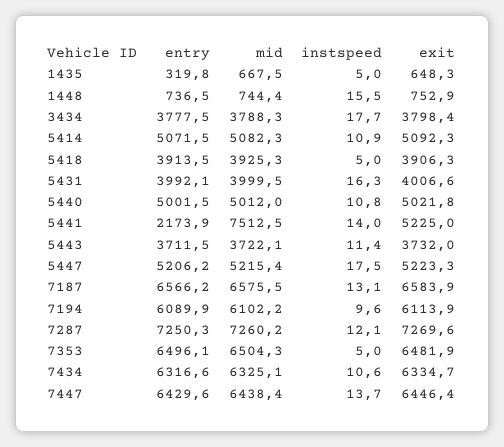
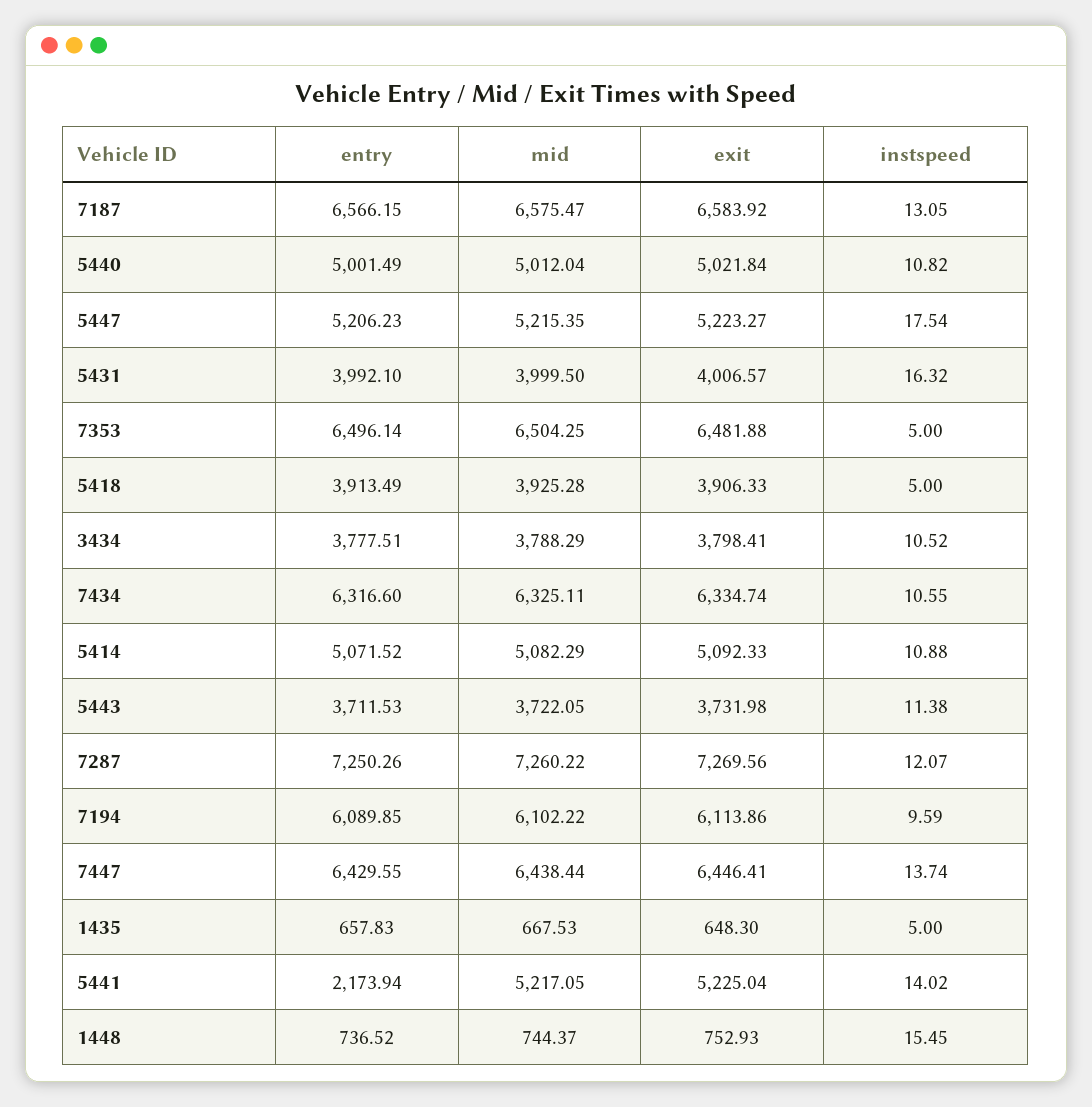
  {
    "entry": {
-     "1435": 319.8,
+     "1435": 657.83,
      "1448": 736.52,
      "3434": 3777.51,
      "5414": 5071.52,
      "5418": 3913.49,
      "5431": 3992.1,
      "5440": 5001.49,
      "5441": 2173.94,
      "5443": 3711.53,
      "5447": 5206.23,
      "7187": 6566.15,
      "7194": 6089.85,
      "7287": 7250.26,
      "7353": 6496.14,
      "7434": 6316.6,
      "7447": 6429.55
    },
    "mid": {
      "1435": 667.53,
      "1448": 744.37,
      "3434": 3788.29,
      "5414": 5082.29,
      "5418": 3925.28,
      "5431": 3999.5,
      "5440": 5012.04,
-     "5441": 7512.5,
+     "5441": 5217.05,
      "5443": 3722.05,
      "5447": 5215.35,
      "7187": 6575.47,
      "7194": 6102.22,
      "7287": 7260.22,
      "7353": 6504.25,
      "7434": 6325.11,
      "7447": 6438.44
    },
    "instspeed": {
      "1435": 5,
      "1448": 15.45,
-     "3434": 17.7,
+     "3434": 10.52,
      "5414": 10.88,
      "5418": 5,
      "5431": 16.32,
      "5440": 10.82,
      "5441": 14.02,
      "5443": 11.38,
      "5447": 17.54,
      "7187": 13.05,
      "7194": 9.59,
      "7287": 12.07,
      "7353": 5,
      "7434": 10.55,
      "7447": 13.74
    },
    "exit": {
      "1435": 648.3,
      "1448": 752.93,
      "3434": 3798.41,
      "5414": 5092.33,
      "5418": 3906.33,
      "5431": 4006.57,
      "5440": 5021.84,
      "5441": 5225.04,
      "5443": 3731.98,
      "5447": 5223.27,
      "7187": 6583.92,
      "7194": 6113.86,
      "7287": 7269.56,
      "7353": 6481.88,
      "7434": 6334.74,
      "7447": 6446.41
    }
  }

